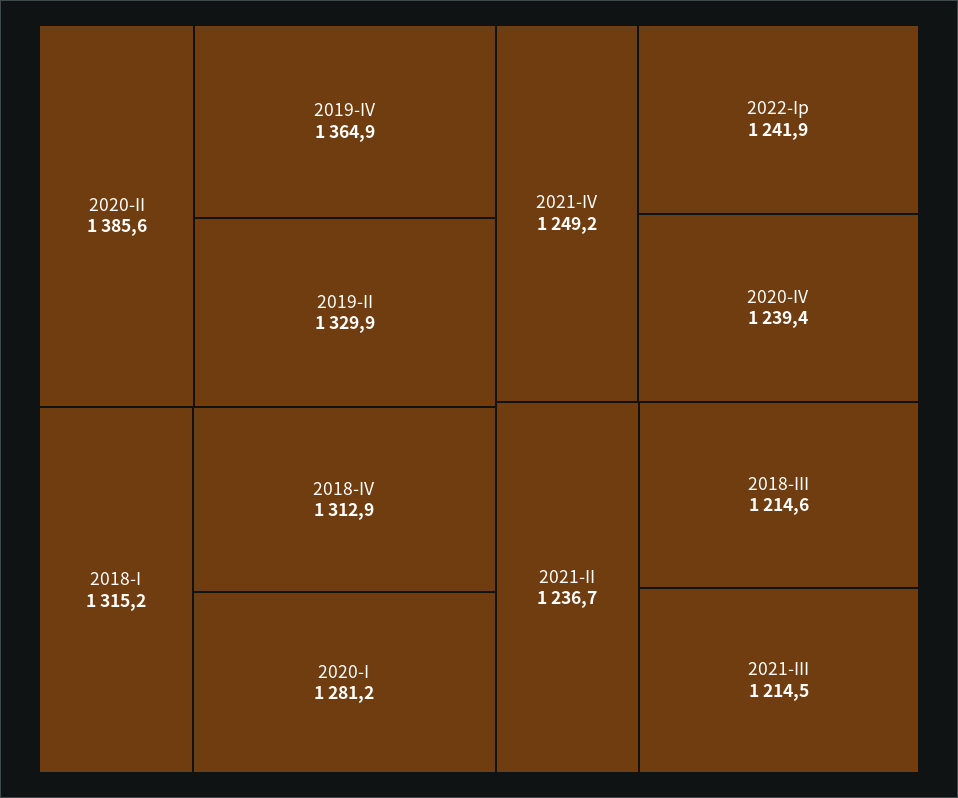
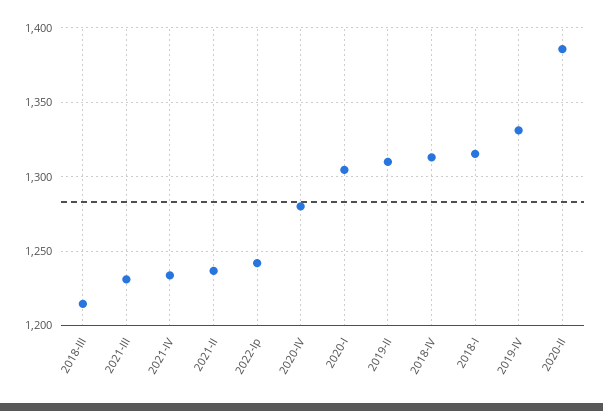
  {
    "2020-II": 1385.6,
-   "2019-IV": 1364.9,
+   "2019-IV": 1330,
-   "2019-II": 1329.9,
+   "2019-II": 1310,
    "2018-I": 1315.2,
    "2018-IV": 1312.9,
-   "2020-I": 1281.2,
+   "2020-I": 1305,
-   "2021-IV": 1249.2,
+   "2021-IV": 1235,
    "2022-Ip": 1241.9,
-   "2020-IV": 1239.4,
+   "2020-IV": 1280,
    "2021-II": 1236.7,
    "2018-III": 1214.6,
-   "2021-III": 1214.5
+   "2021-III": 1230
  }

